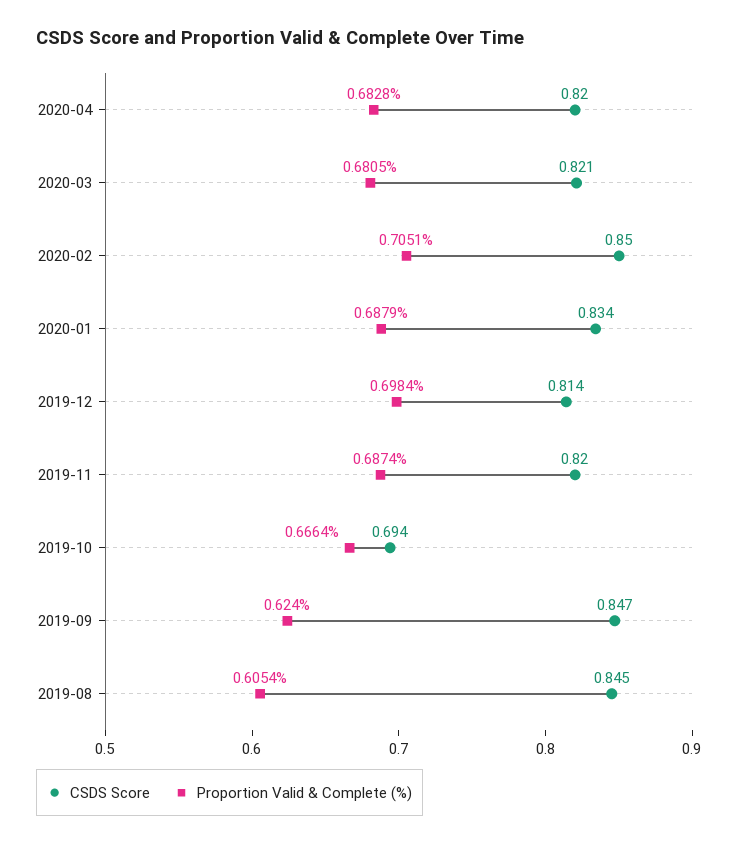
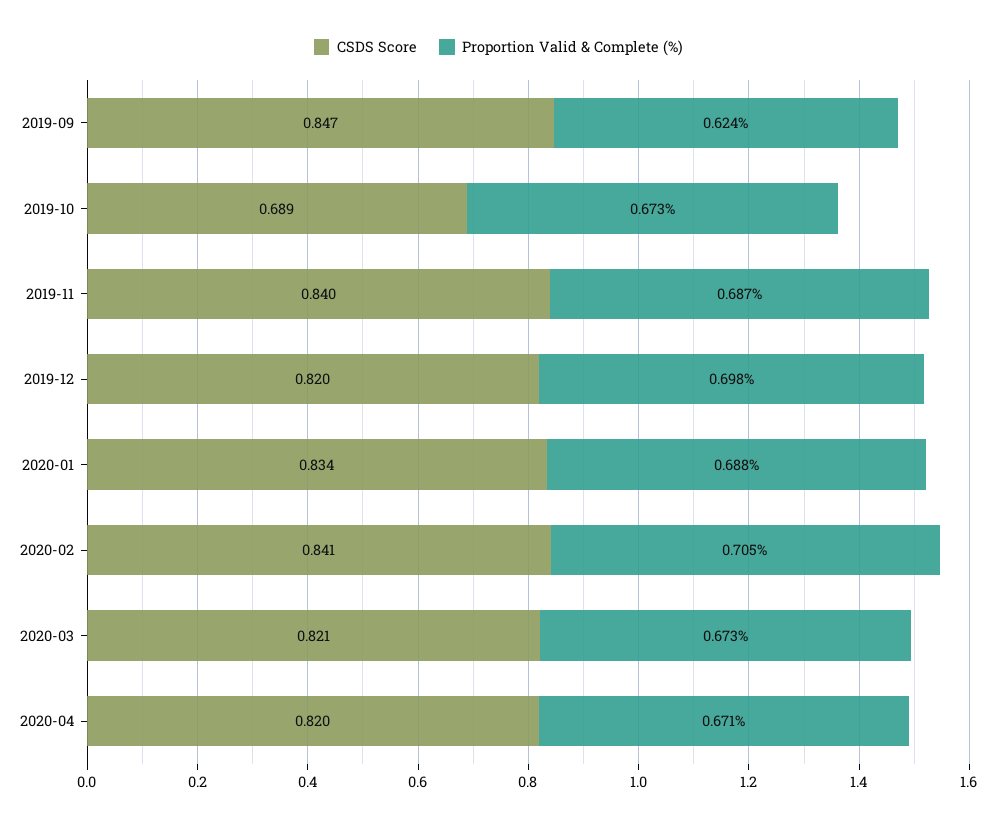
  {
    "CSDS Score": {
      "2020-04": 0.82,
      "2020-03": 0.821,
-     "2020-02": 0.85,
+     "2020-02": 0.841,
      "2020-01": 0.834,
-     "2019-12": 0.814,
+     "2019-12": 0.82,
-     "2019-11": 0.82,
+     "2019-11": 0.84,
-     "2019-10": 0.694,
+     "2019-10": 0.689,
-     "2019-09": 0.847,
+     "2019-09": 0.847
-     "2019-08": 0.845
    },
    "Proportion Valid & Complete (%)": {
-     "2020-04": 0.6828,
+     "2020-04": 0.671,
-     "2020-03": 0.6805,
+     "2020-03": 0.673,
      "2020-02": 0.7051,
      "2020-01": 0.6879,
      "2019-12": 0.6984,
      "2019-11": 0.6874,
-     "2019-10": 0.6664,
+     "2019-10": 0.673,
-     "2019-09": 0.624,
+     "2019-09": 0.624
-     "2019-08": 0.6054
    }
  }

